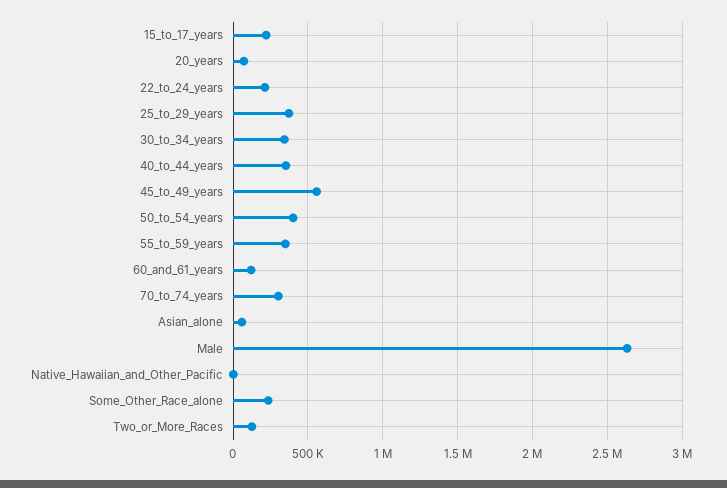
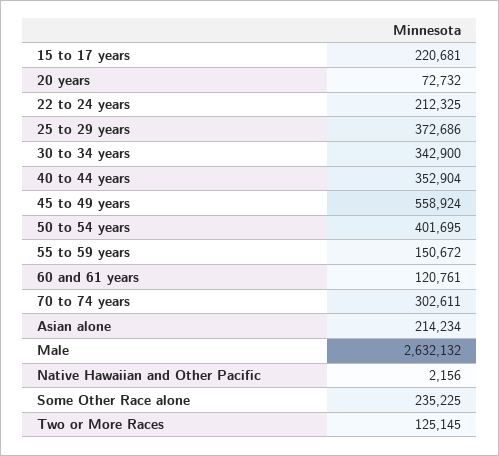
  {
    "15_to_17_years": 220681,
    "20_years": 72732,
    "22_to_24_years": 212325,
    "25_to_29_years": 372686,
    "30_to_34_years": 342900,
    "40_to_44_years": 352904,
    "45_to_49_years": 558924,
    "50_to_54_years": 401695,
-   "55_to_59_years": 350000,
+   "55_to_59_years": 150672,
    "60_and_61_years": 120761,
    "70_to_74_years": 302611,
-   "Asian_alone": 50000,
+   "Asian_alone": 214234,
    "Male": 2632132,
    "Native_Hawaiian_and_Other_Pacific": 2156,
    "Some_Other_Race_alone": 235225,
    "Two_or_More_Races": 125145
  }

